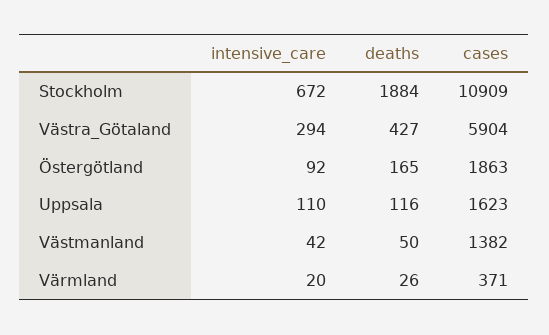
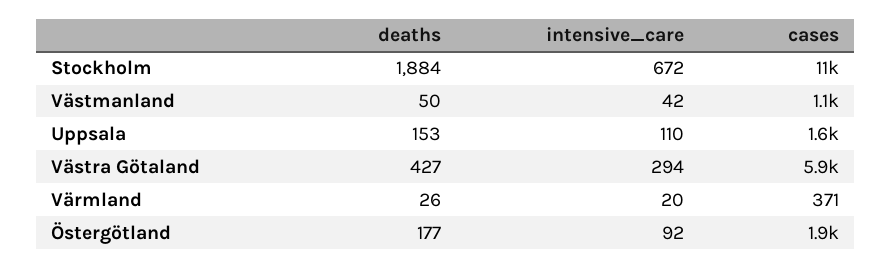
  {
    "intensive_care": {
      "Stockholm": 672,
      "Västra_Götaland": 294,
      "Östergötland": 92,
      "Uppsala": 110,
      "Västmanland": 42,
      "Värmland": 20
    },
    "deaths": {
      "Stockholm": 1884,
      "Västra_Götaland": 427,
-     "Östergötland": 165,
+     "Östergötland": 177,
-     "Uppsala": 116,
+     "Uppsala": 153,
      "Västmanland": 50,
      "Värmland": 26
    },
    "cases": {
      "Stockholm": 10909,
      "Västra_Götaland": 5904,
      "Östergötland": 1863,
      "Uppsala": 1623,
-     "Västmanland": 1382,
+     "Västmanland": 1100,
      "Värmland": 371
    }
  }

